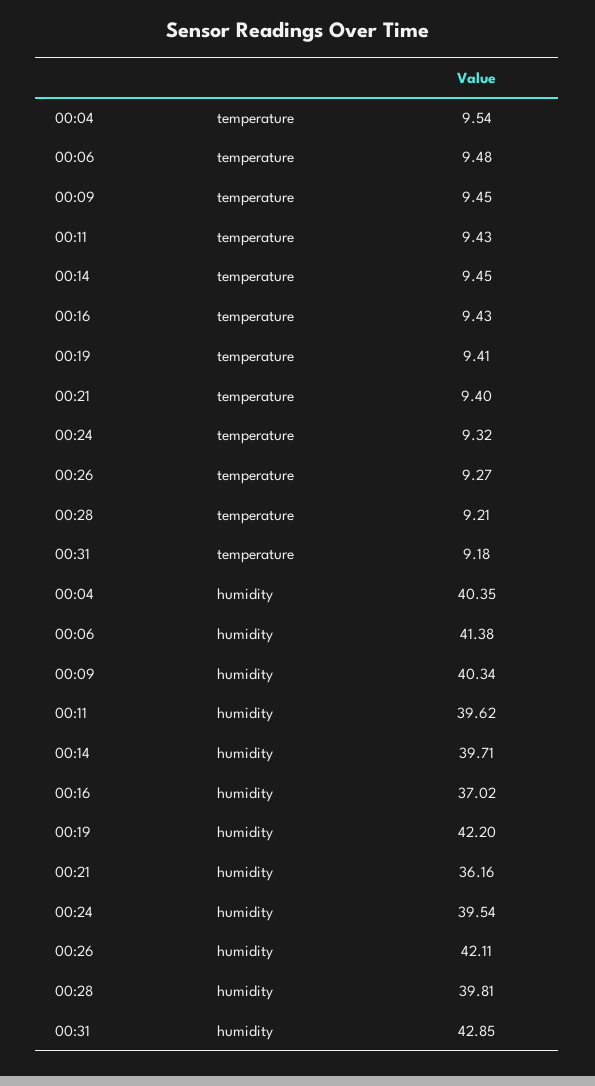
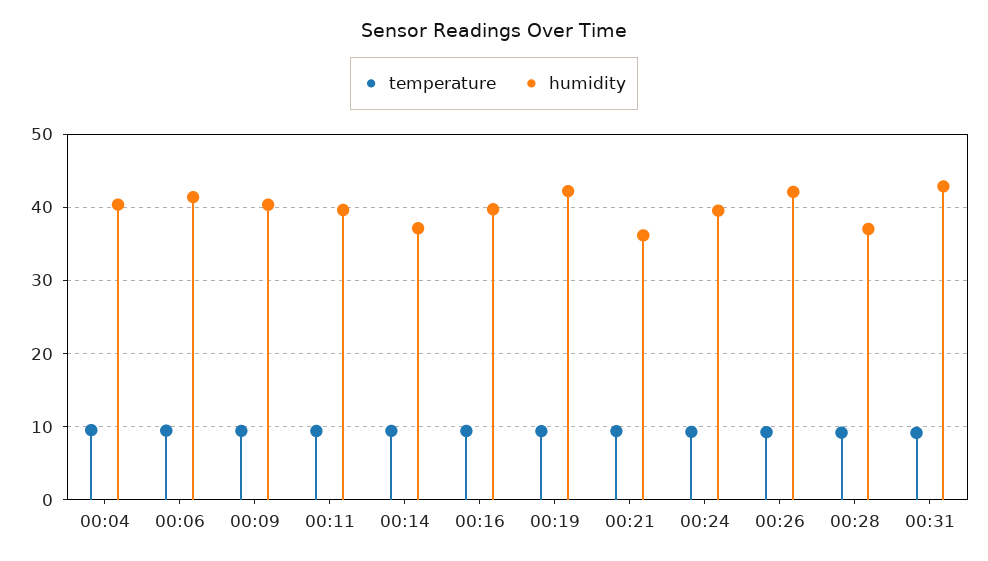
  {
    "temperature": {
      "00:04": 9.54,
      "00:06": 9.48,
      "00:09": 9.45,
      "00:11": 9.43,
      "00:14": 9.45,
      "00:16": 9.43,
      "00:19": 9.41,
      "00:21": 9.4,
      "00:24": 9.32,
      "00:26": 9.27,
      "00:28": 9.21,
      "00:31": 9.18
    },
    "humidity": {
      "00:04": 40.35,
      "00:06": 41.38,
      "00:09": 40.34,
      "00:11": 39.62,
-     "00:14": 39.71,
+     "00:14": 37,
-     "00:16": 37.02,
+     "00:16": 40,
      "00:19": 42.2,
      "00:21": 36.16,
      "00:24": 39.54,
      "00:26": 42.11,
-     "00:28": 39.81,
+     "00:28": 37,
      "00:31": 42.85
    }
  }

